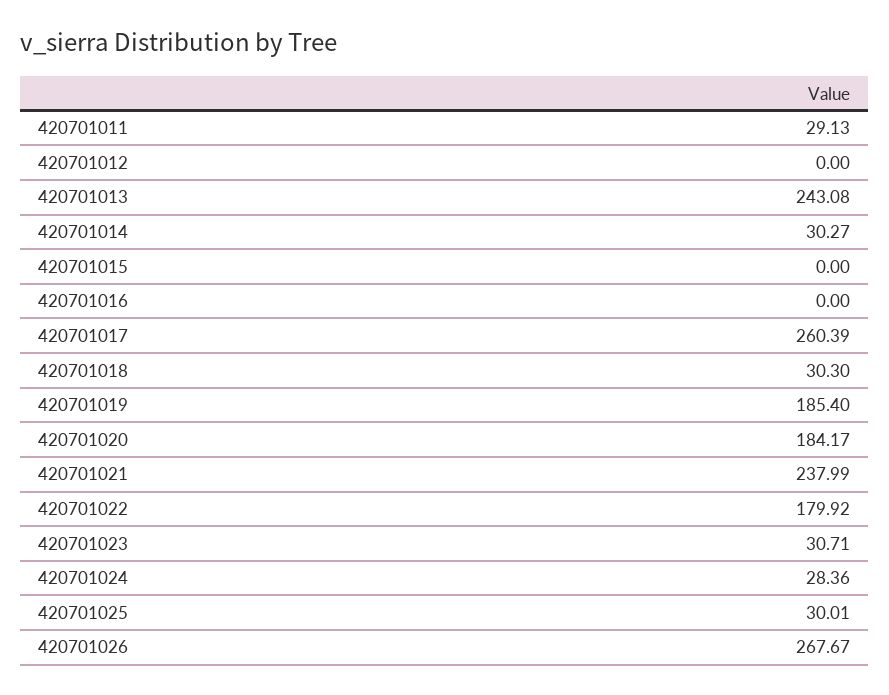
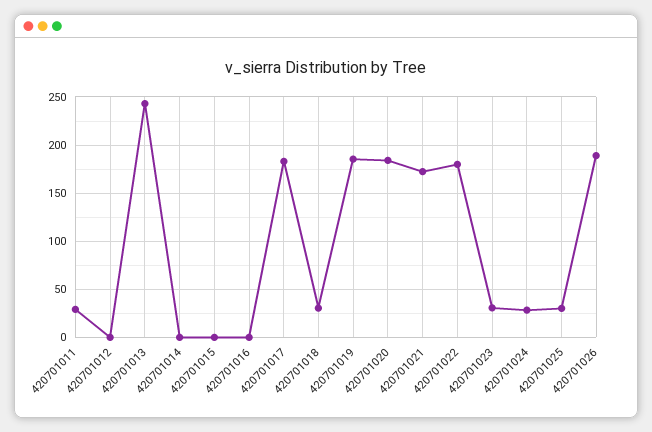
  {
    "420701011": 29.13,
    "420701012": 0,
    "420701013": 243.08,
-   "420701014": 30.27,
+   "420701014": 0,
    "420701015": 0,
    "420701016": 0,
-   "420701017": 260.39,
+   "420701017": 180,
    "420701018": 30.3,
    "420701019": 185.4,
    "420701020": 184.17,
-   "420701021": 237.99,
+   "420701021": 170,
    "420701022": 179.92,
    "420701023": 30.71,
    "420701024": 28.36,
    "420701025": 30.01,
-   "420701026": 267.67
+   "420701026": 190
  }

